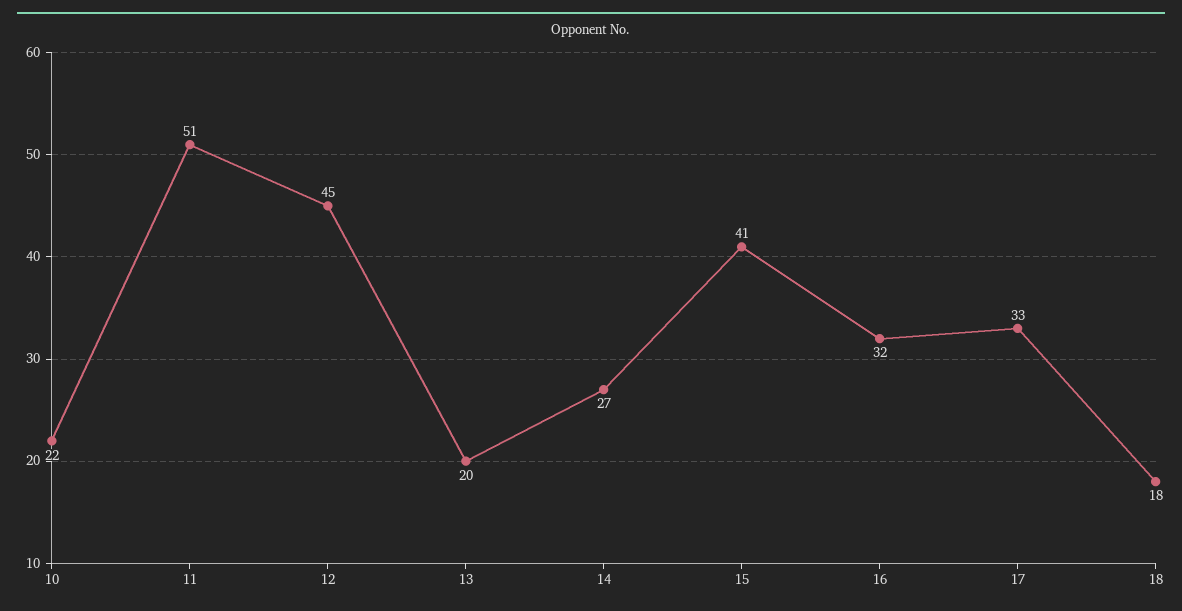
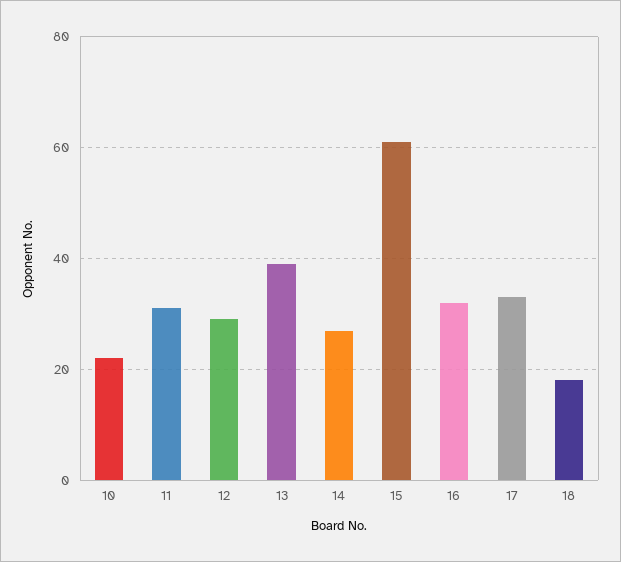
  {
    "10": 22,
-   "11": 51,
+   "11": 30,
-   "12": 45,
+   "12": 30,
-   "13": 20,
+   "13": 40,
    "14": 27,
-   "15": 41,
+   "15": 60,
    "16": 32,
    "17": 33,
    "18": 18
  }

